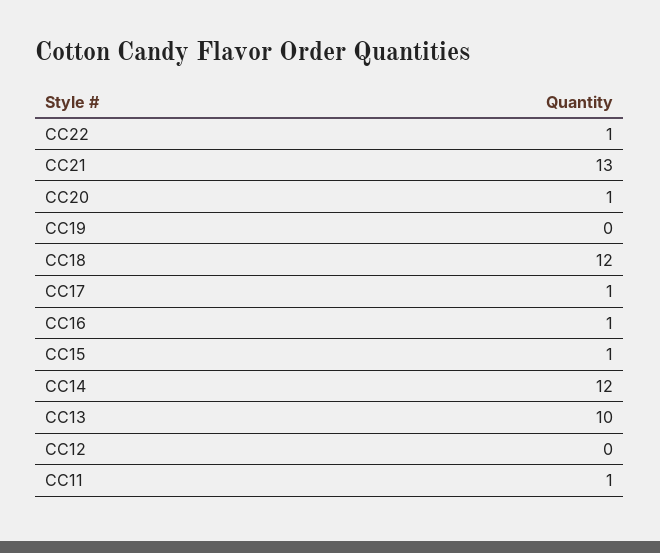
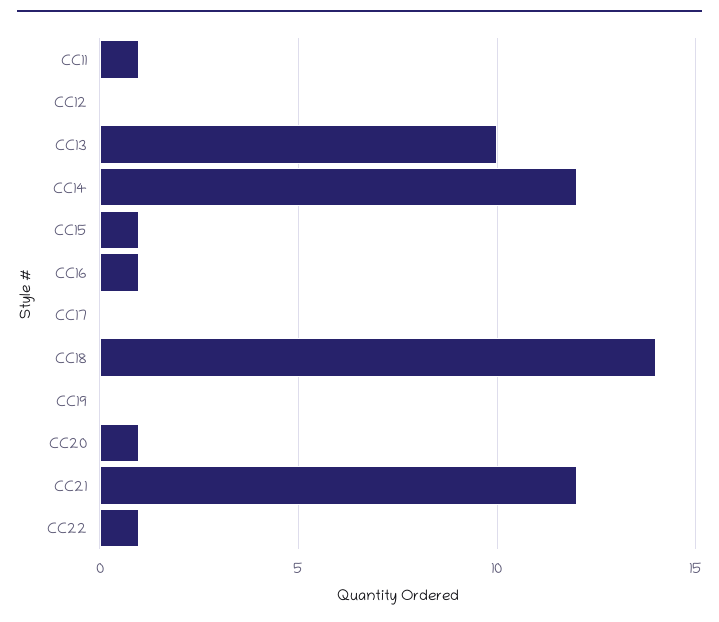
  {
    "CC22": 1,
-   "CC21": 13,
+   "CC21": 12,
    "CC20": 1,
    "CC19": 0,
-   "CC18": 12,
+   "CC18": 14,
-   "CC17": 1,
+   "CC17": 0,
    "CC16": 1,
    "CC15": 1,
    "CC14": 12,
    "CC13": 10,
    "CC12": 0,
    "CC11": 1
  }

